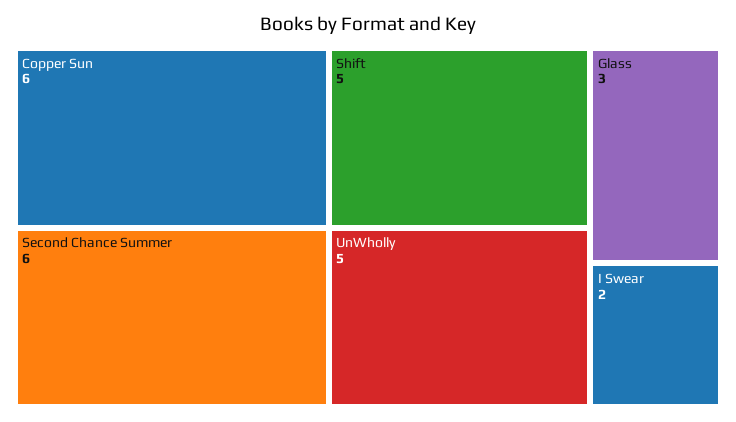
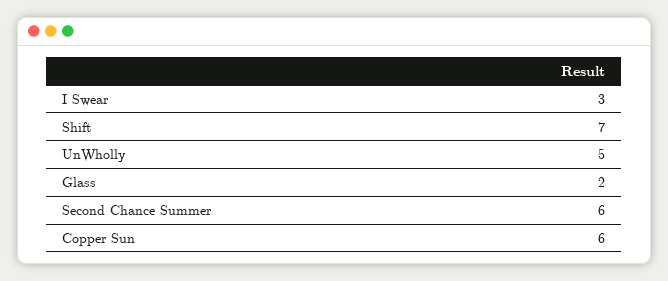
  {
    "Copper Sun": 6,
    "Second Chance Summer": 6,
-   "Shift": 5,
+   "Shift": 7,
    "UnWholly": 5,
-   "Glass": 3,
+   "Glass": 2,
-   "I Swear": 2
+   "I Swear": 3
  }

